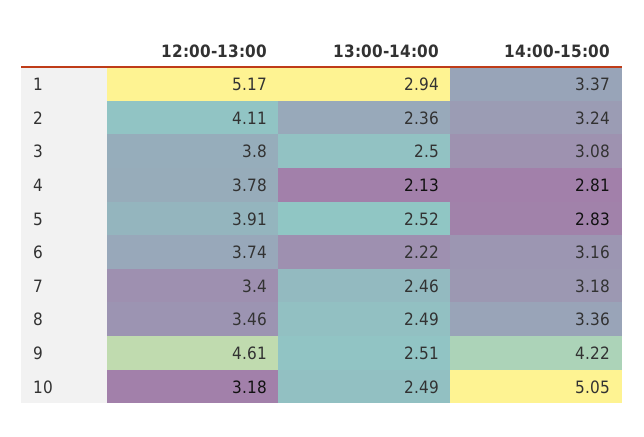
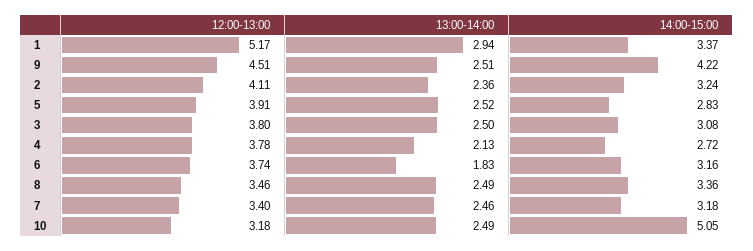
  {
    "12:00-13:00": {
      "1": 5.17,
      "2": 4.11,
      "3": 3.8,
      "4": 3.78,
      "5": 3.91,
      "6": 3.74,
      "7": 3.4,
      "8": 3.46,
-     "9": 4.61,
+     "9": 4.51,
      "10": 3.18
    },
    "13:00-14:00": {
      "1": 2.94,
      "2": 2.36,
      "3": 2.5,
      "4": 2.13,
      "5": 2.52,
-     "6": 2.22,
+     "6": 1.83,
      "7": 2.46,
      "8": 2.49,
      "9": 2.51,
      "10": 2.49
    },
    "14:00-15:00": {
      "1": 3.37,
      "2": 3.24,
      "3": 3.08,
-     "4": 2.81,
+     "4": 2.72,
      "5": 2.83,
      "6": 3.16,
      "7": 3.18,
      "8": 3.36,
      "9": 4.22,
      "10": 5.05
    }
  }

